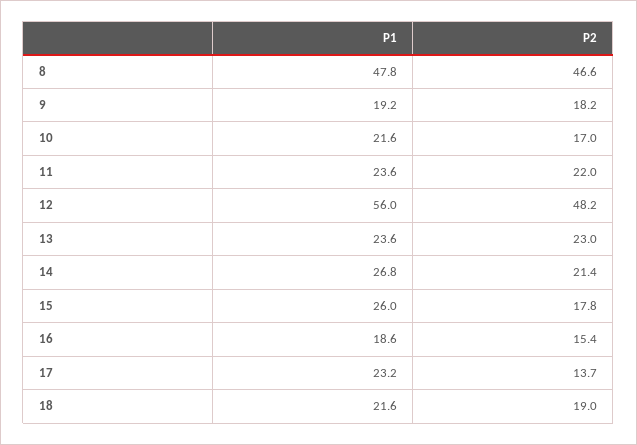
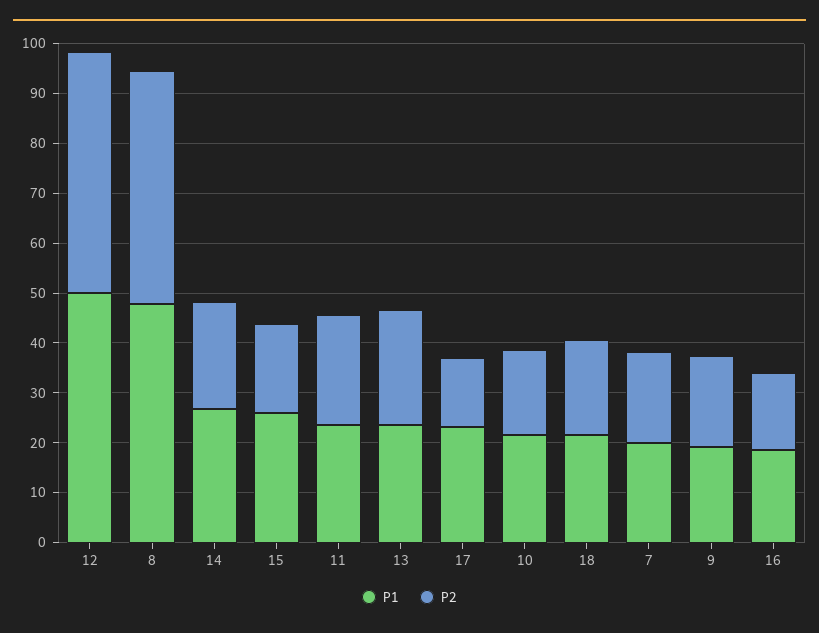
  {
    "P1": {
      "8": 47.8,
      "9": 19.2,
      "10": 21.6,
      "11": 23.6,
-     "12": 56,
+     "12": 50,
      "13": 23.6,
      "14": 26.8,
      "15": 26,
      "16": 18.6,
      "17": 23.2,
-     "18": 21.6
+     "18": 21.6,
+     "7": 20
    },
    "P2": {
      "8": 46.6,
      "9": 18.2,
      "10": 17,
      "11": 22,
      "12": 48.2,
      "13": 23,
      "14": 21.4,
      "15": 17.8,
      "16": 15.4,
      "17": 13.7,
-     "18": 19
+     "18": 19,
+     "7": 18
    }
  }

